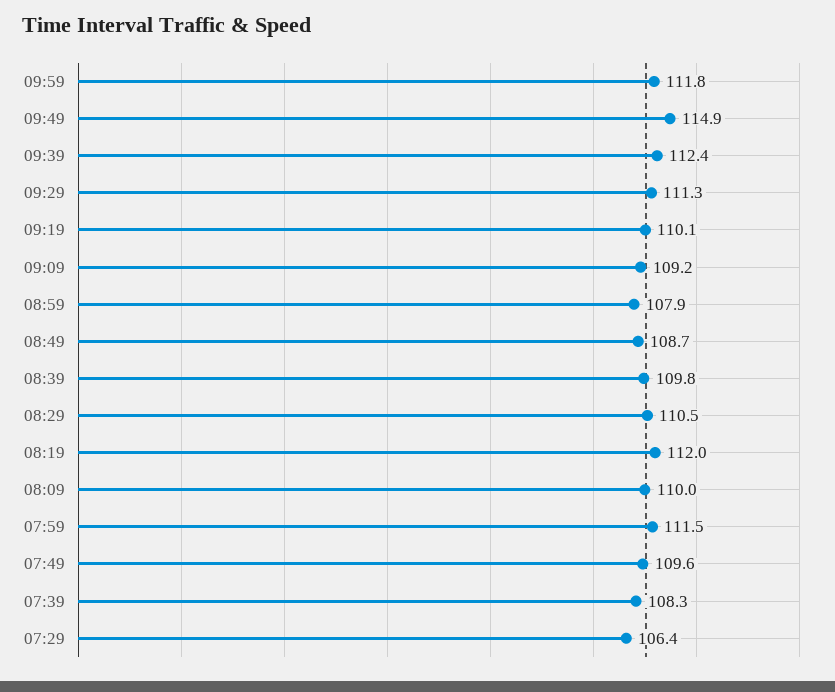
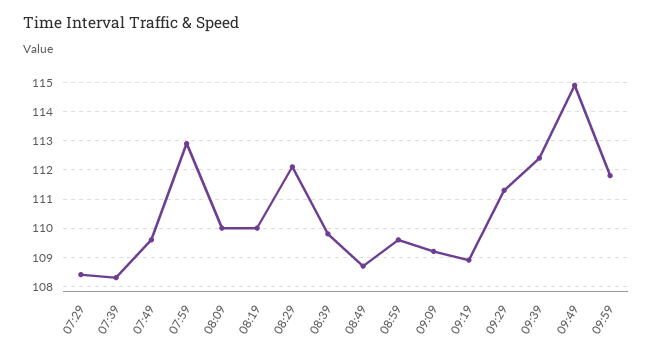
  {
    "09:59": 111.8,
    "09:49": 114.9,
    "09:39": 112.4,
    "09:29": 111.3,
-   "09:19": 110.1,
+   "09:19": 109,
    "09:09": 109.2,
-   "08:59": 107.9,
+   "08:59": 109.5,
    "08:49": 108.7,
    "08:39": 109.8,
-   "08:29": 110.5,
+   "08:29": 112,
-   "08:19": 112,
+   "08:19": 110,
    "08:09": 110,
-   "07:59": 111.5,
+   "07:59": 113,
    "07:49": 109.6,
    "07:39": 108.3,
-   "07:29": 106.4
+   "07:29": 108.5
  }

